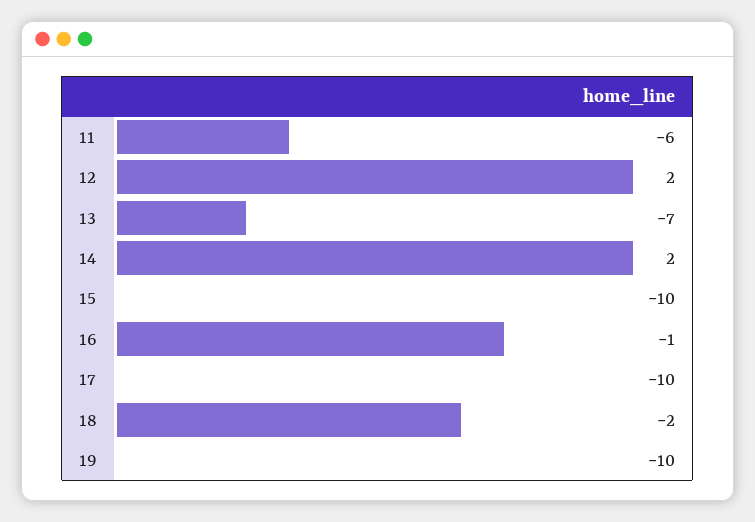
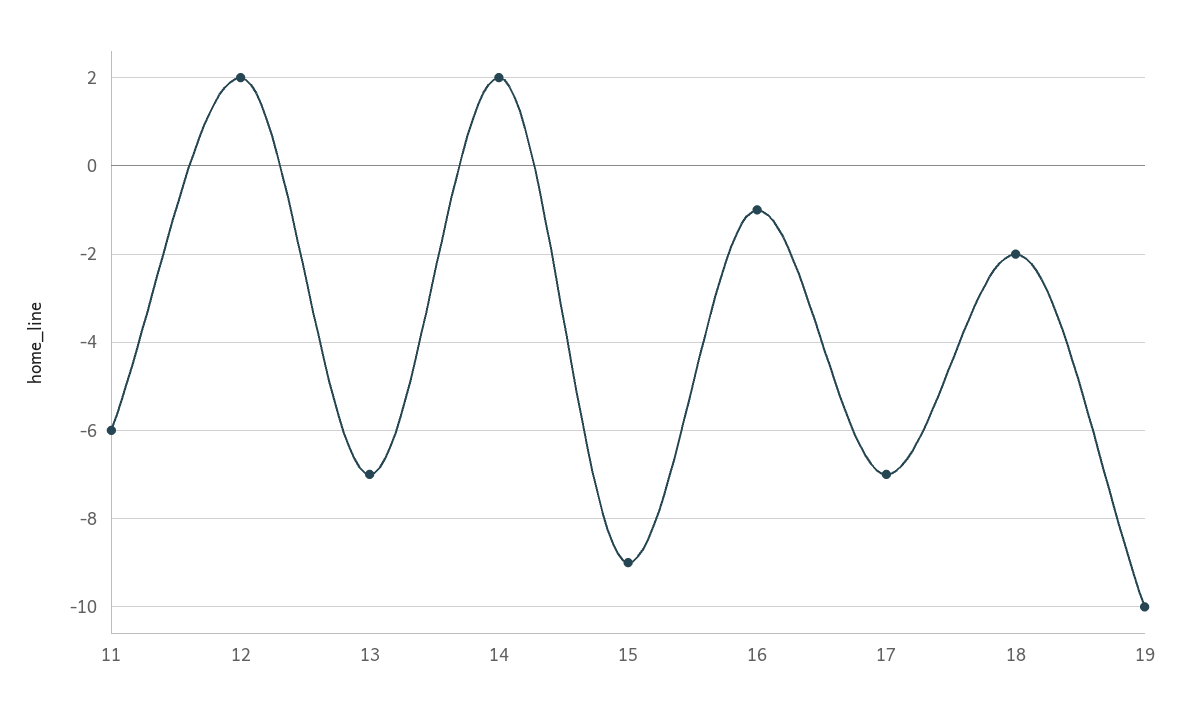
  {
    "11": -6,
    "12": 2,
    "13": -7,
    "14": 2,
-   "15": -10,
+   "15": -9,
    "16": -1,
-   "17": -10,
+   "17": -7,
    "18": -2,
    "19": -10
  }

